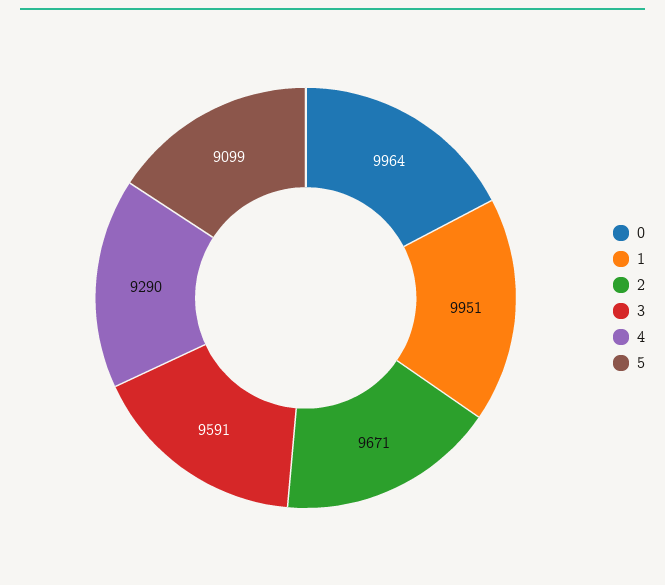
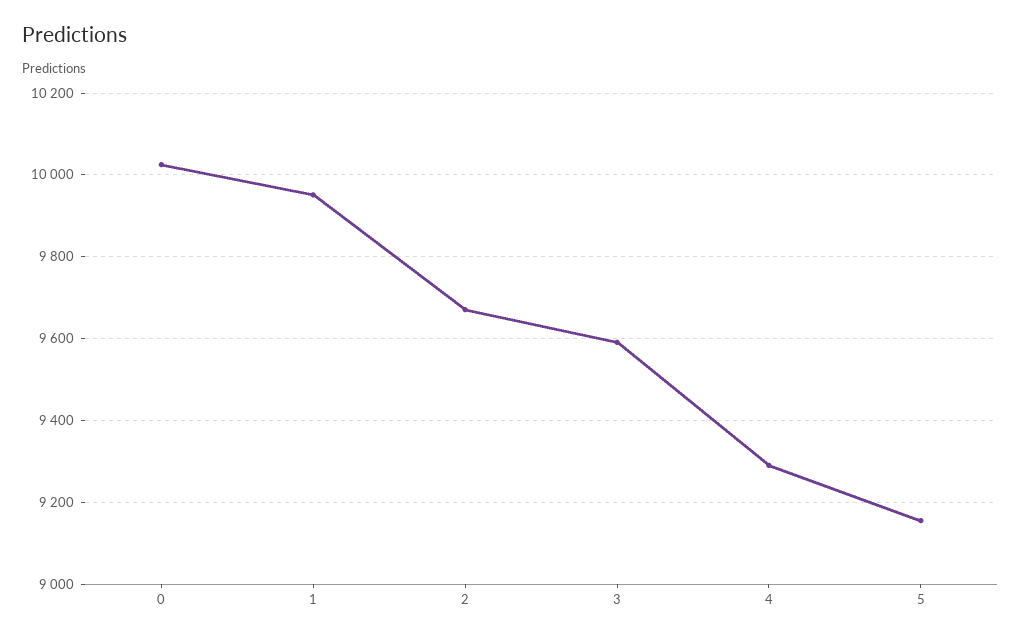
  {
-   "0": 9964,
+   "0": 10020,
    "1": 9951,
    "2": 9671,
    "3": 9591,
    "4": 9290,
-   "5": 9099
+   "5": 9160
  }

